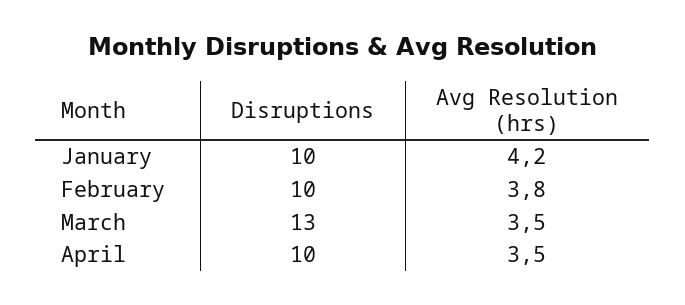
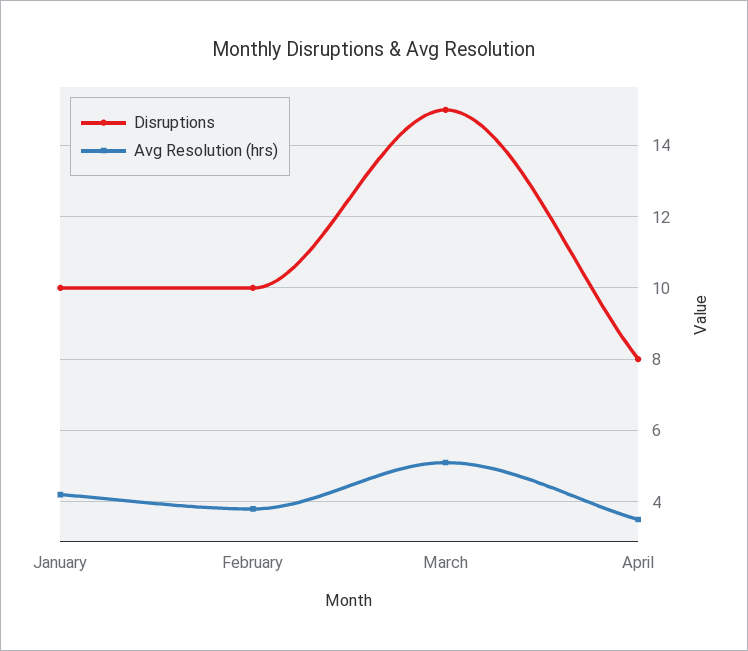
  {
    "Disruptions": {
      "January": 10,
      "February": 10,
-     "March": 13,
+     "March": 15,
-     "April": 10
+     "April": 8
    },
    "Avg Resolution (hrs)": {
      "January": 4.2,
      "February": 3.8,
-     "March": 3.5,
+     "March": 5,
      "April": 3.5
    }
  }

